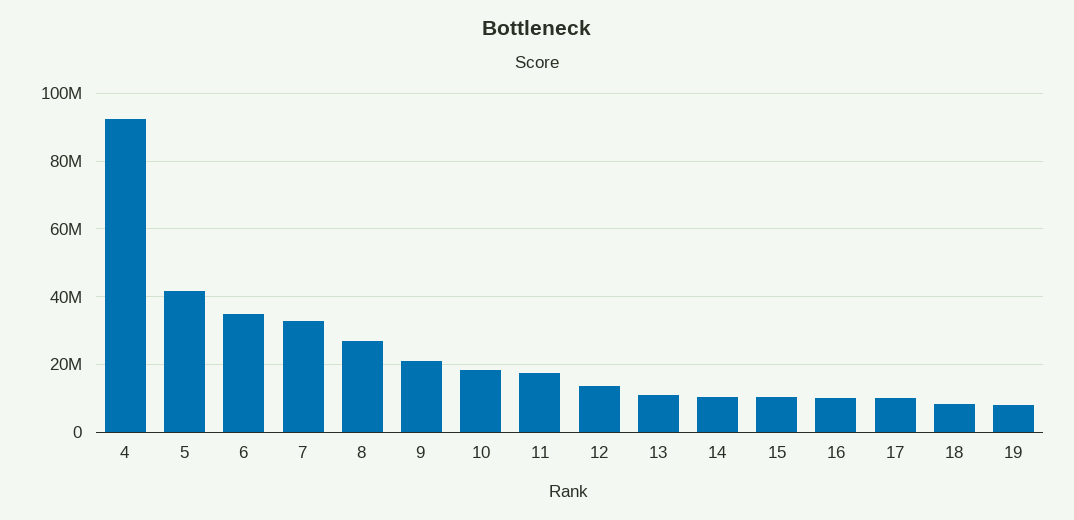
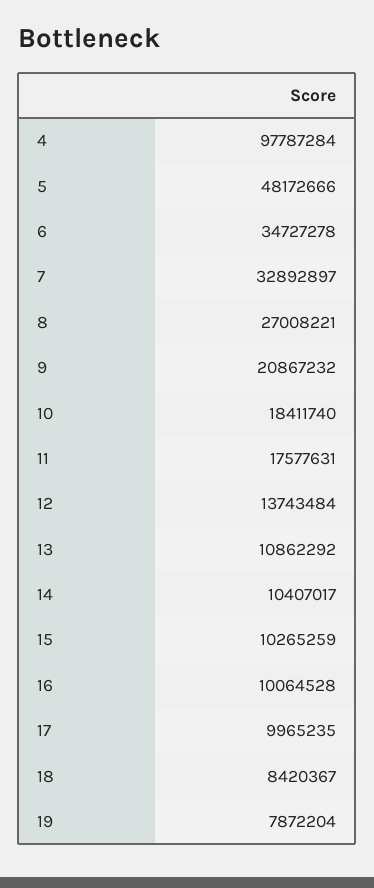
  {
-   "4": 92000000,
+   "4": 97787284,
-   "5": 42000000,
+   "5": 48172666,
    "6": 34727278,
    "7": 32892897,
    "8": 27008221,
    "9": 20867232,
    "10": 18411740,
    "11": 17577631,
    "12": 13743484,
    "13": 10862292,
    "14": 10407017,
    "15": 10265259,
    "16": 10064528,
    "17": 9965235,
    "18": 8420367,
    "19": 7872204
  }

